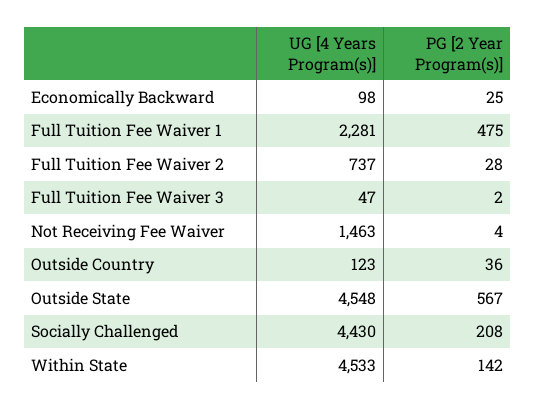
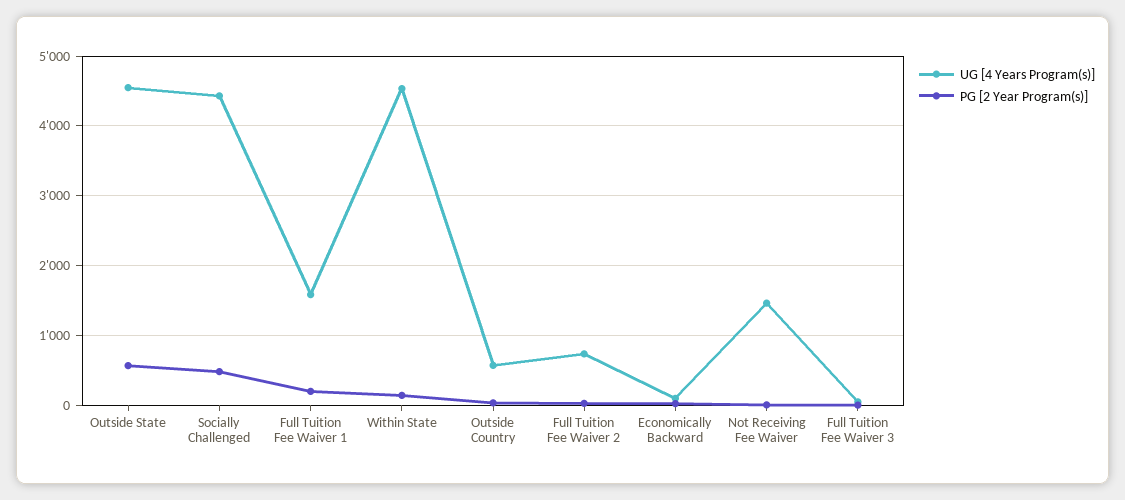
  {
    "UG [4 Years Program(s)]": {
      "Economically Backward": 98,
-     "Full Tuition Fee Waiver 1": 2281,
+     "Full Tuition Fee Waiver 1": 1600,
      "Full Tuition Fee Waiver 2": 737,
      "Full Tuition Fee Waiver 3": 47,
      "Not Receiving Fee Waiver": 1463,
-     "Outside Country": 123,
+     "Outside Country": 600,
      "Outside State": 4548,
      "Socially Challenged": 4430,
      "Within State": 4533
    },
    "PG [2 Year Program(s)]": {
      "Economically Backward": 25,
-     "Full Tuition Fee Waiver 1": 475,
+     "Full Tuition Fee Waiver 1": 200,
      "Full Tuition Fee Waiver 2": 28,
      "Full Tuition Fee Waiver 3": 2,
      "Not Receiving Fee Waiver": 4,
      "Outside Country": 36,
      "Outside State": 567,
-     "Socially Challenged": 208,
+     "Socially Challenged": 500,
      "Within State": 142
    }
  }

